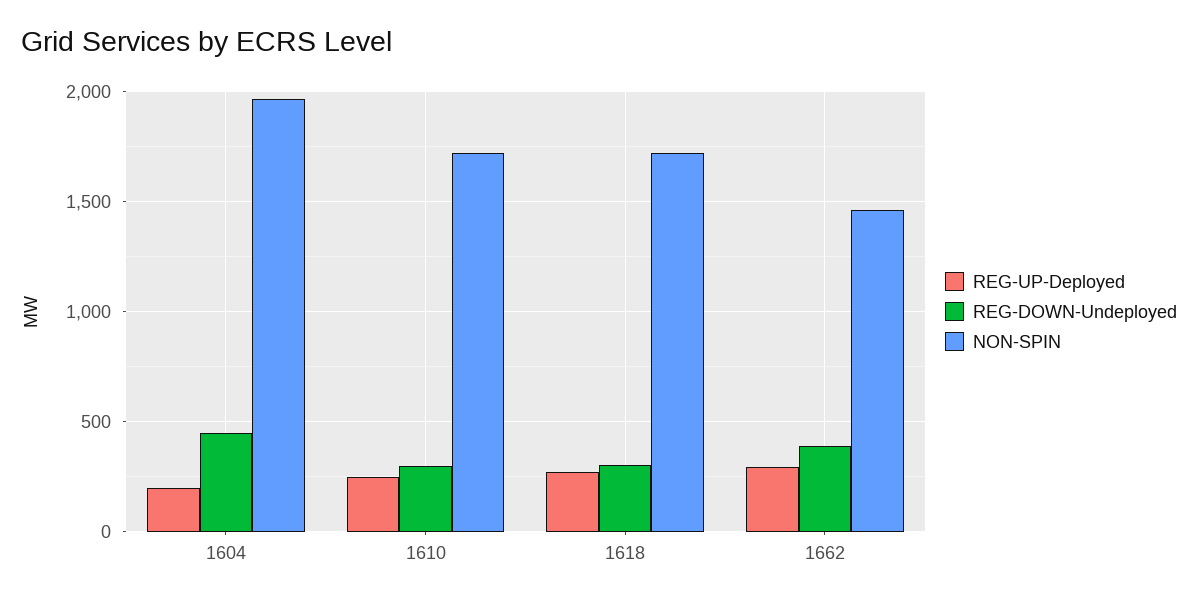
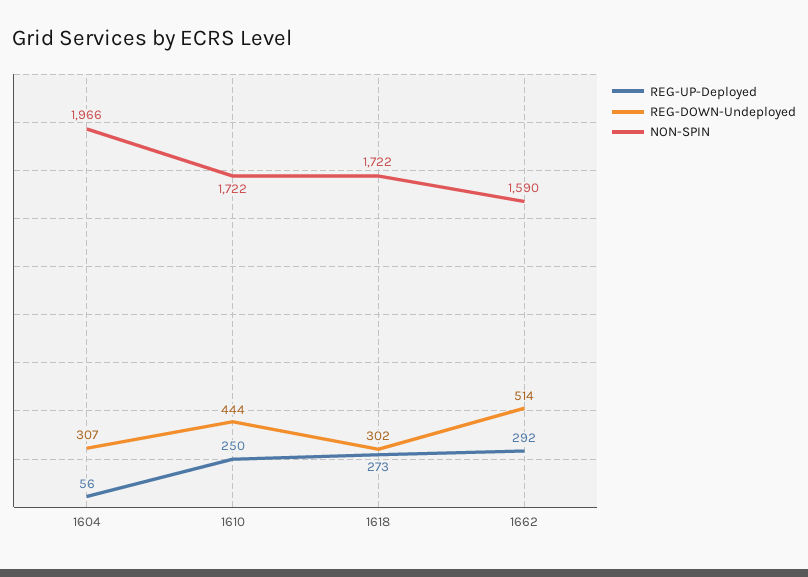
  {
    "REG-UP-Deployed": {
-     "1604": 200,
+     "1604": 56,
      "1610": 250,
      "1618": 273,
      "1662": 292
    },
    "REG-DOWN-Undeployed": {
-     "1604": 450,
+     "1604": 307,
-     "1610": 300,
+     "1610": 444,
      "1618": 302,
-     "1662": 400
+     "1662": 514
    },
    "NON-SPIN": {
      "1604": 1966,
      "1610": 1722,
      "1618": 1722,
-     "1662": 1450
+     "1662": 1590
    }
  }

